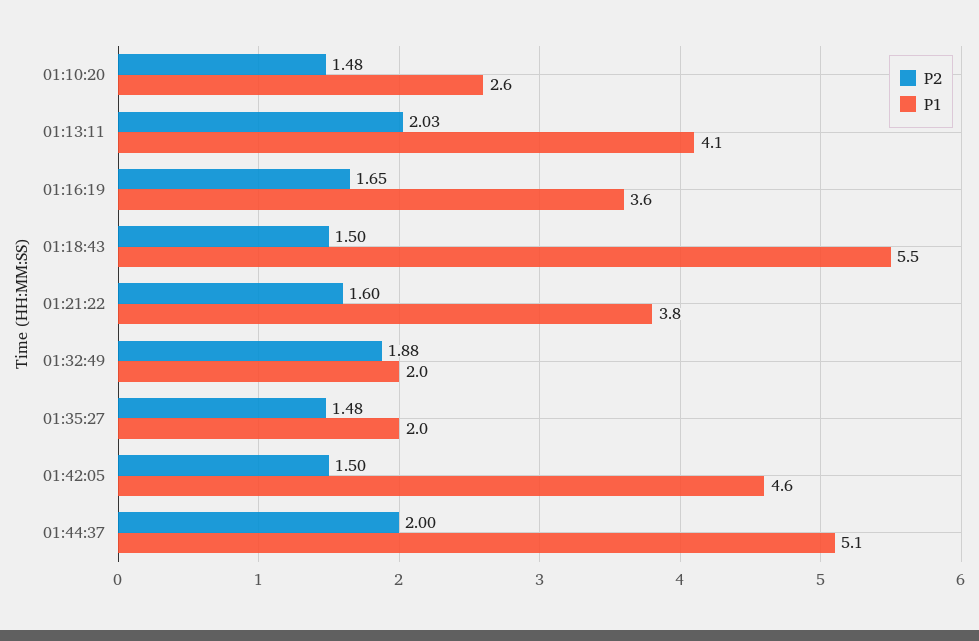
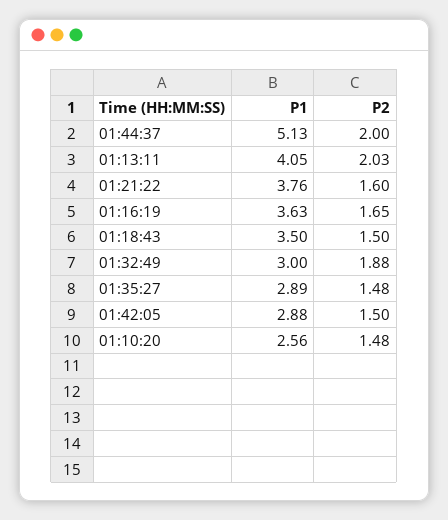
  {
    "P2": {
      "01:10:20": 1.48,
      "01:13:11": 2.03,
      "01:16:19": 1.65,
      "01:18:43": 1.5,
      "01:21:22": 1.6,
      "01:32:49": 1.88,
      "01:35:27": 1.48,
      "01:42:05": 1.5,
      "01:44:37": 2
    },
    "P1": {
      "01:10:20": 2.56,
      "01:13:11": 4.05,
      "01:16:19": 3.63,
-     "01:18:43": 5.5,
+     "01:18:43": 3.5,
      "01:21:22": 3.76,
-     "01:32:49": 2,
+     "01:32:49": 3,
-     "01:35:27": 2,
+     "01:35:27": 2.89,
-     "01:42:05": 4.6,
+     "01:42:05": 2.88,
      "01:44:37": 5.13
    }
  }

